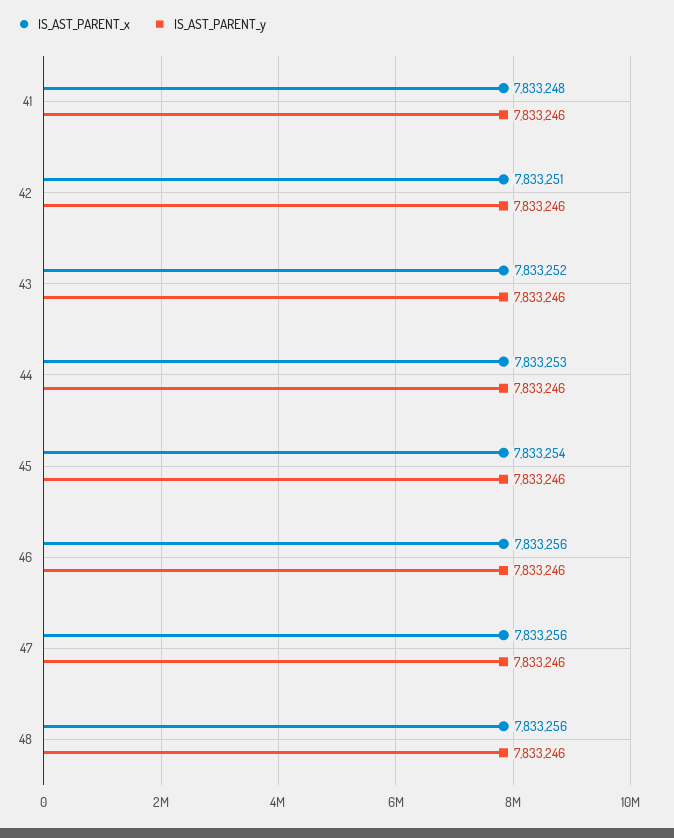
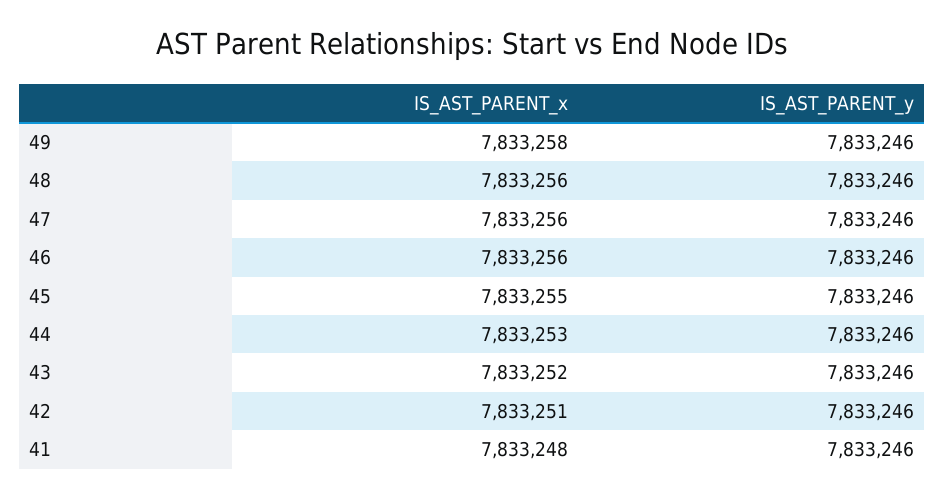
  {
    "IS_AST_PARENT_x": {
      "41": 7833248,
      "42": 7833251,
      "43": 7833252,
      "44": 7833253,
-     "45": 7833254,
+     "45": 7833255,
      "46": 7833256,
      "47": 7833256,
-     "48": 7833256
+     "48": 7833256,
+     "49": 7833258
    },
    "IS_AST_PARENT_y": {
      "41": 7833246,
      "42": 7833246,
      "43": 7833246,
      "44": 7833246,
      "45": 7833246,
      "46": 7833246,
      "47": 7833246,
-     "48": 7833246
+     "48": 7833246,
+     "49": 7833246
    }
  }

